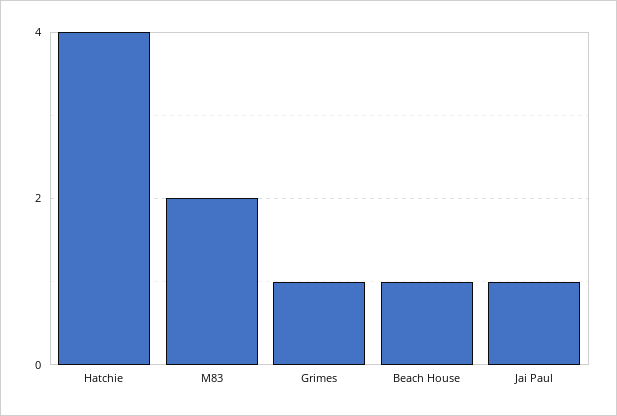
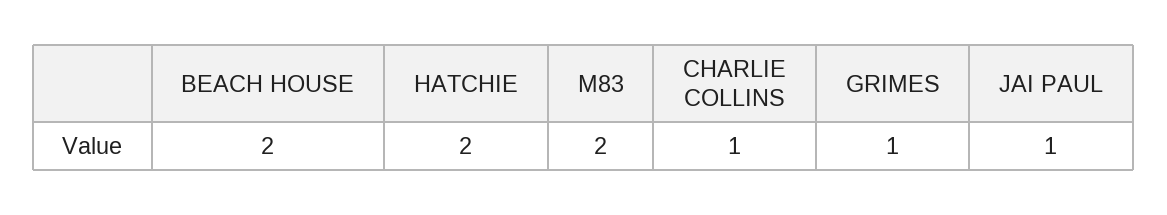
  {
-   "Hatchie": 4,
+   "Hatchie": 2,
    "M83": 2,
    "Grimes": 1,
-   "Beach House": 1,
+   "Beach House": 2,
-   "Jai Paul": 1
+   "Jai Paul": 1,
+   "CHARLIE COLLINS": 1
  }

